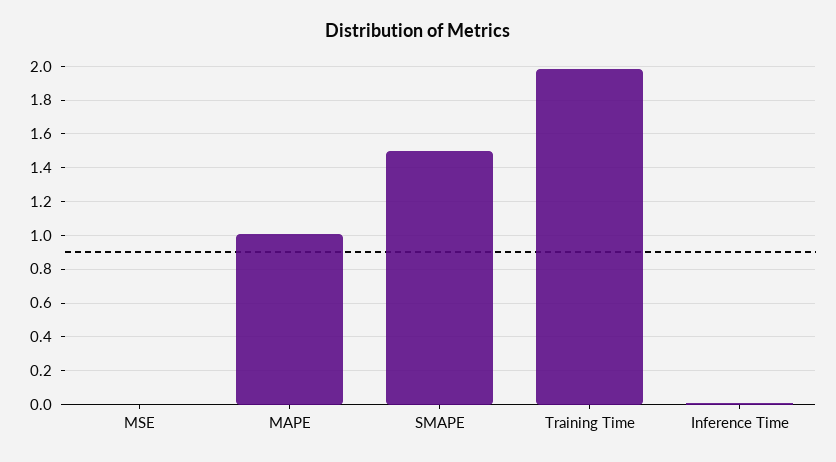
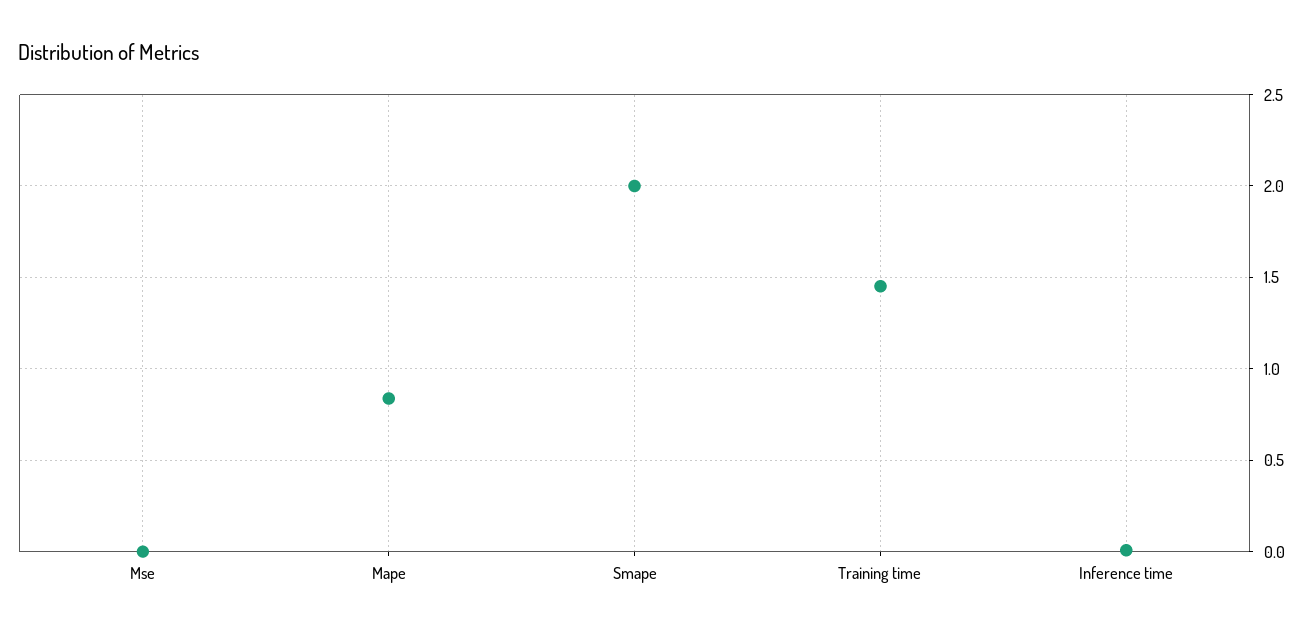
  {
    "MSE": 0,
-   "MAPE": 1,
+   "MAPE": 0.85,
-   "SMAPE": 1.5,
+   "SMAPE": 2,
-   "Training Time": 2,
+   "Training Time": 1.45,
    "Inference Time": 0
  }

